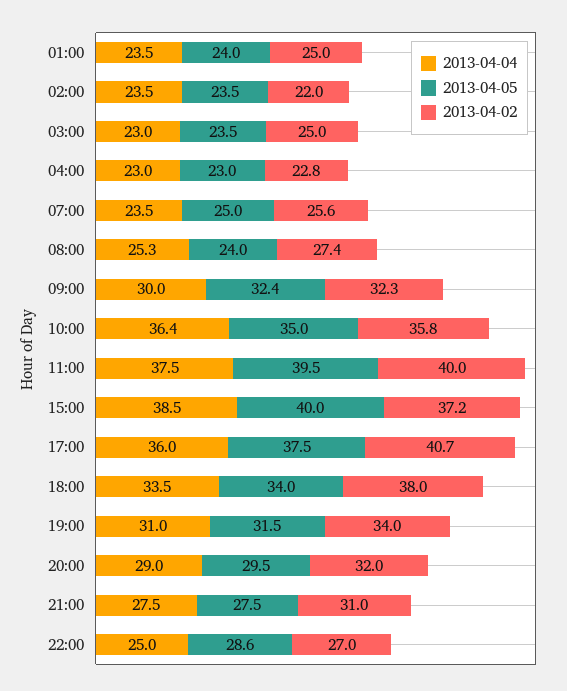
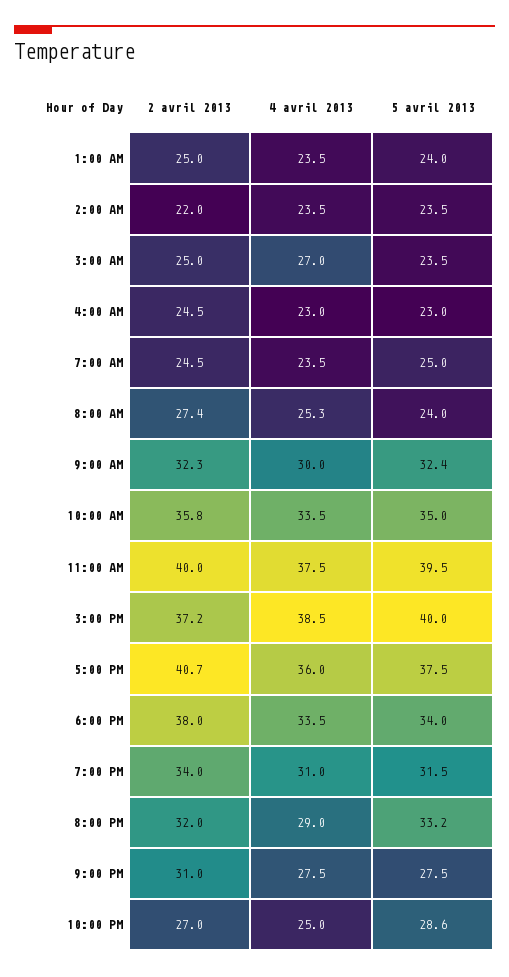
  {
    "2013-04-04": {
      "01:00": 23.5,
      "02:00": 23.5,
-     "03:00": 23,
+     "03:00": 27,
      "04:00": 23,
      "07:00": 23.5,
      "08:00": 25.3,
      "09:00": 30,
-     "10:00": 36.4,
+     "10:00": 33.5,
      "11:00": 37.5,
      "15:00": 38.5,
      "17:00": 36,
      "18:00": 33.5,
      "19:00": 31,
      "20:00": 29,
      "21:00": 27.5,
      "22:00": 25
    },
    "2013-04-05": {
      "01:00": 24,
      "02:00": 23.5,
      "03:00": 23.5,
      "04:00": 23,
      "07:00": 25,
      "08:00": 24,
      "09:00": 32.4,
      "10:00": 35,
      "11:00": 39.5,
      "15:00": 40,
      "17:00": 37.5,
      "18:00": 34,
      "19:00": 31.5,
-     "20:00": 29.5,
+     "20:00": 33.2,
      "21:00": 27.5,
      "22:00": 28.6
    },
    "2013-04-02": {
      "01:00": 25,
      "02:00": 22,
      "03:00": 25,
-     "04:00": 22.8,
+     "04:00": 24.5,
-     "07:00": 25.6,
+     "07:00": 24.5,
      "08:00": 27.4,
      "09:00": 32.3,
      "10:00": 35.8,
      "11:00": 40,
      "15:00": 37.2,
      "17:00": 40.7,
      "18:00": 38,
      "19:00": 34,
      "20:00": 32,
      "21:00": 31,
      "22:00": 27
    }
  }

